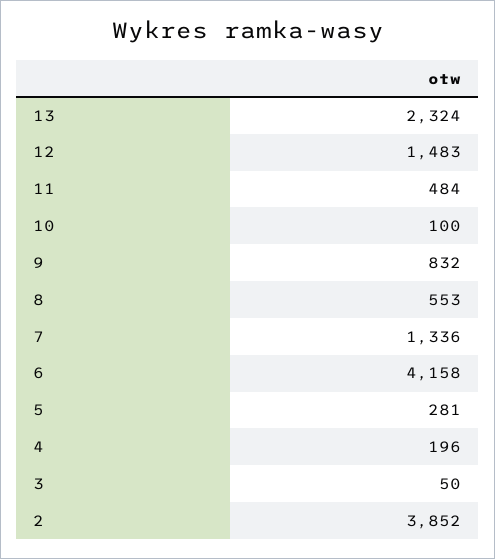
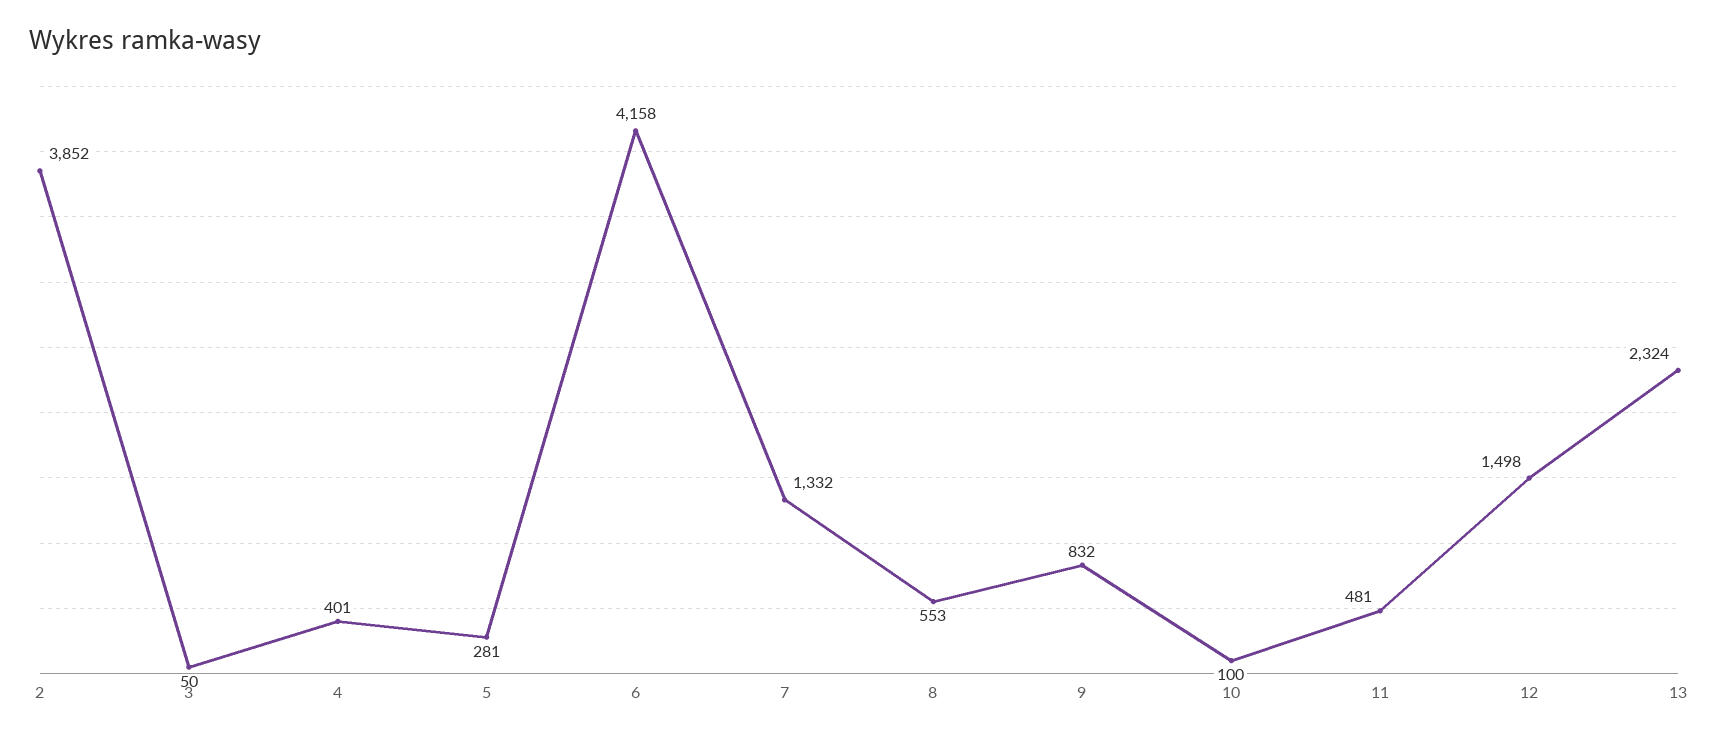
  {
    "13": 2324,
-   "12": 1483,
+   "12": 1498,
-   "11": 484,
+   "11": 481,
    "10": 100,
    "9": 832,
    "8": 553,
-   "7": 1336,
+   "7": 1332,
    "6": 4158,
    "5": 281,
-   "4": 196,
+   "4": 401,
    "3": 50,
    "2": 3852
  }

